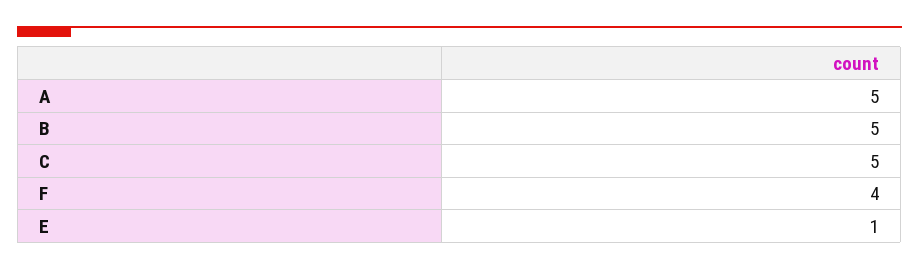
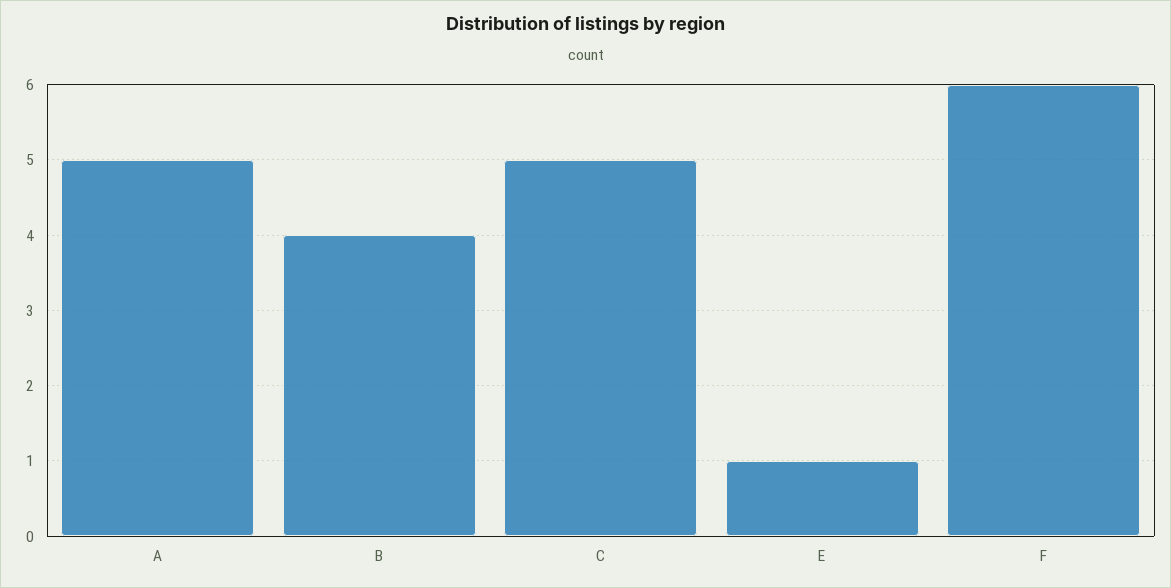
  {
    "A": 5,
-   "B": 5,
+   "B": 4,
    "C": 5,
-   "F": 4,
+   "F": 6,
    "E": 1
  }

